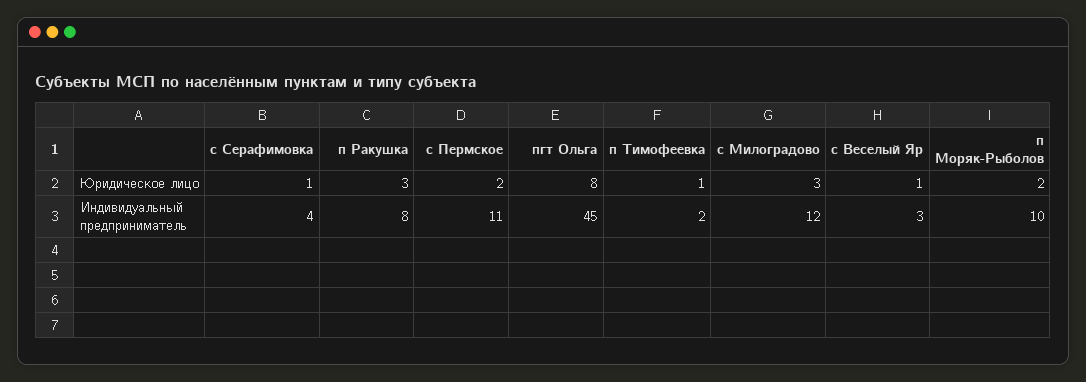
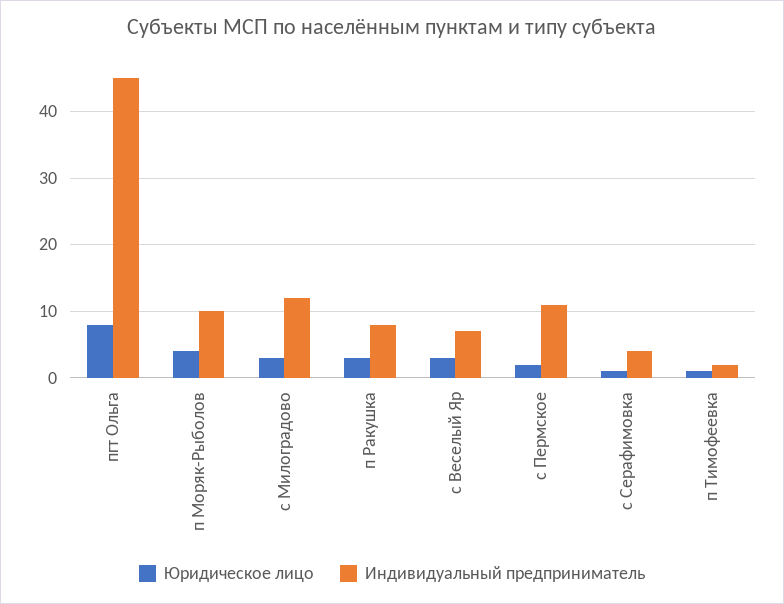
  {
    "Юридическое лицо": {
      "с Серафимовка": 1,
      "п Ракушка": 3,
      "с Пермское": 2,
      "пгт Ольга": 8,
      "п Тимофеевка": 1,
      "с Милоградово": 3,
-     "с Веселый Яр": 1,
+     "с Веселый Яр": 3,
-     "п Моряк-Рыболов": 2
+     "п Моряк-Рыболов": 4
    },
    "Индивидуальный предприниматель": {
      "с Серафимовка": 4,
      "п Ракушка": 8,
      "с Пермское": 11,
      "пгт Ольга": 45,
      "п Тимофеевка": 2,
      "с Милоградово": 12,
-     "с Веселый Яр": 3,
+     "с Веселый Яр": 7,
      "п Моряк-Рыболов": 10
    }
  }

